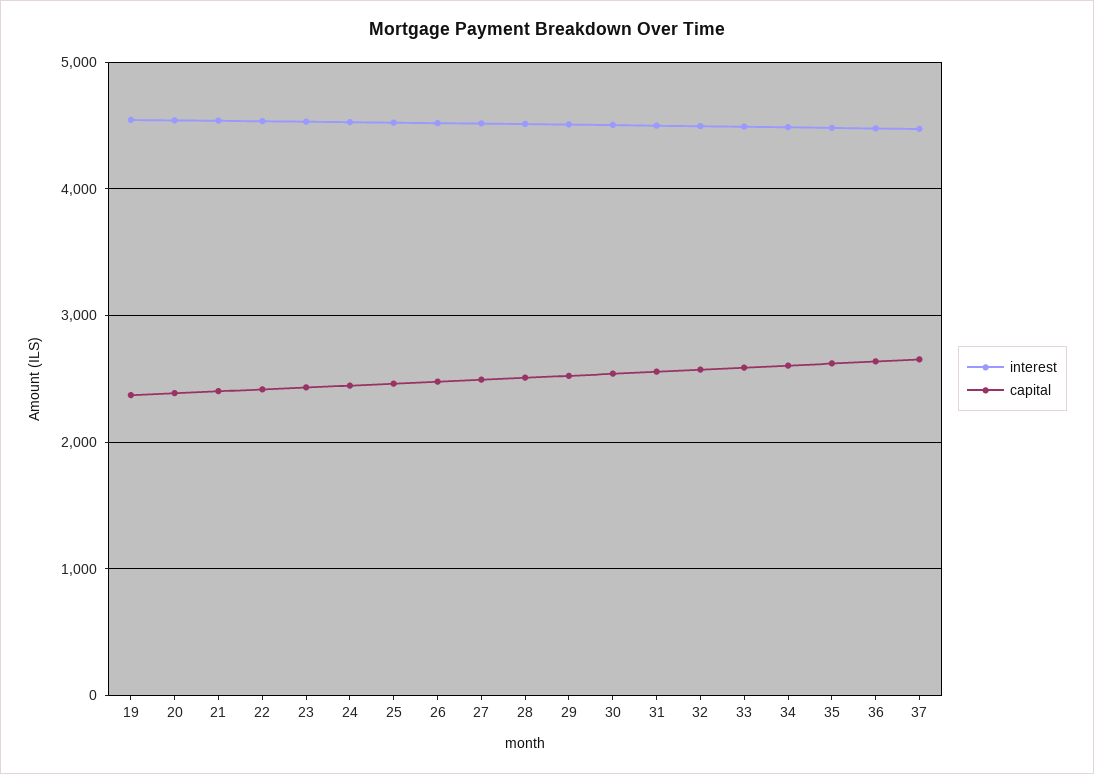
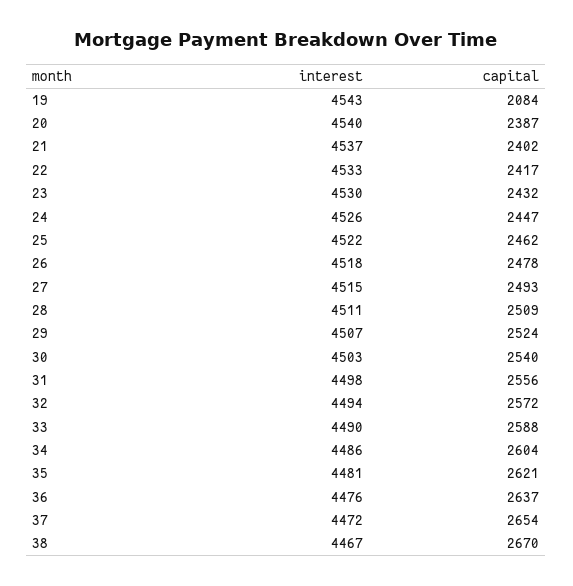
  {
    "interest": {
      "19": 4543,
      "20": 4540,
      "21": 4537,
      "22": 4533,
      "23": 4530,
      "24": 4526,
      "25": 4522,
      "26": 4518,
      "27": 4515,
      "28": 4511,
      "29": 4507,
      "30": 4503,
      "31": 4498,
      "32": 4494,
      "33": 4490,
      "34": 4486,
      "35": 4481,
      "36": 4476,
-     "37": 4472
+     "37": 4472,
+     "38": 4467
    },
    "capital": {
-     "19": 2400,
+     "19": 2084,
      "20": 2387,
      "21": 2402,
      "22": 2417,
      "23": 2432,
      "24": 2447,
      "25": 2462,
      "26": 2478,
      "27": 2493,
      "28": 2509,
      "29": 2524,
      "30": 2540,
      "31": 2556,
      "32": 2572,
      "33": 2588,
      "34": 2604,
      "35": 2621,
      "36": 2637,
-     "37": 2654
+     "37": 2654,
+     "38": 2670
    }
  }

